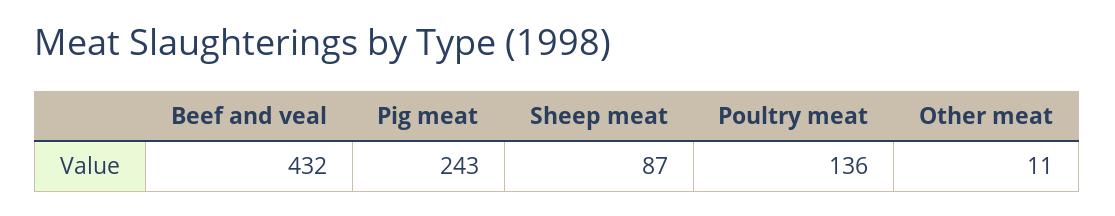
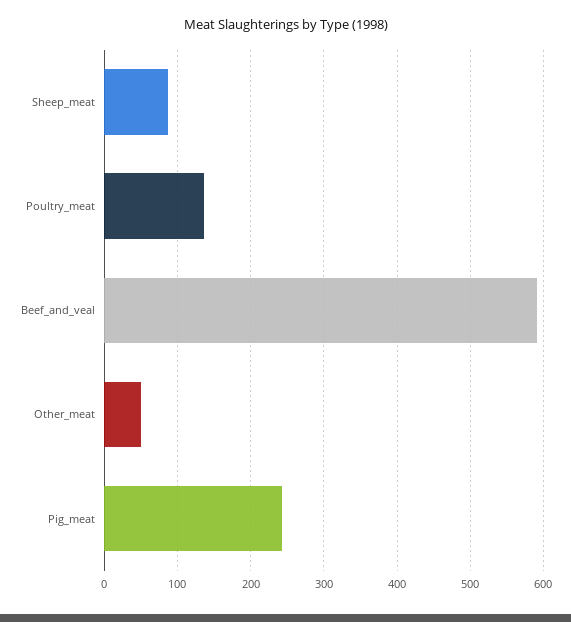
  {
-   "Beef and veal": 432,
+   "Beef and veal": 590,
    "Pig meat": 243,
    "Sheep meat": 87,
    "Poultry meat": 136,
-   "Other meat": 11
+   "Other meat": 50
  }

